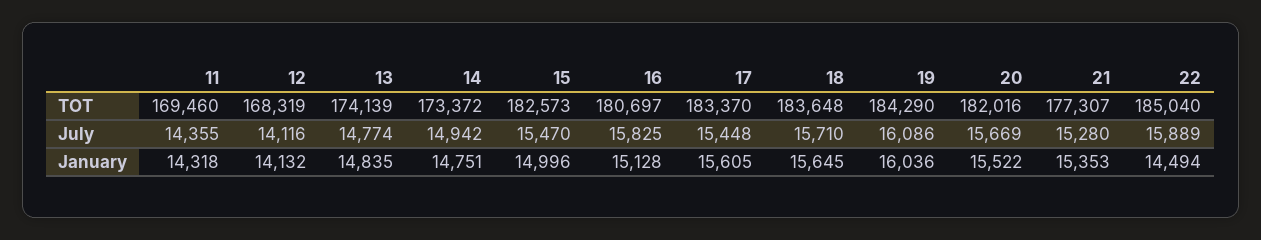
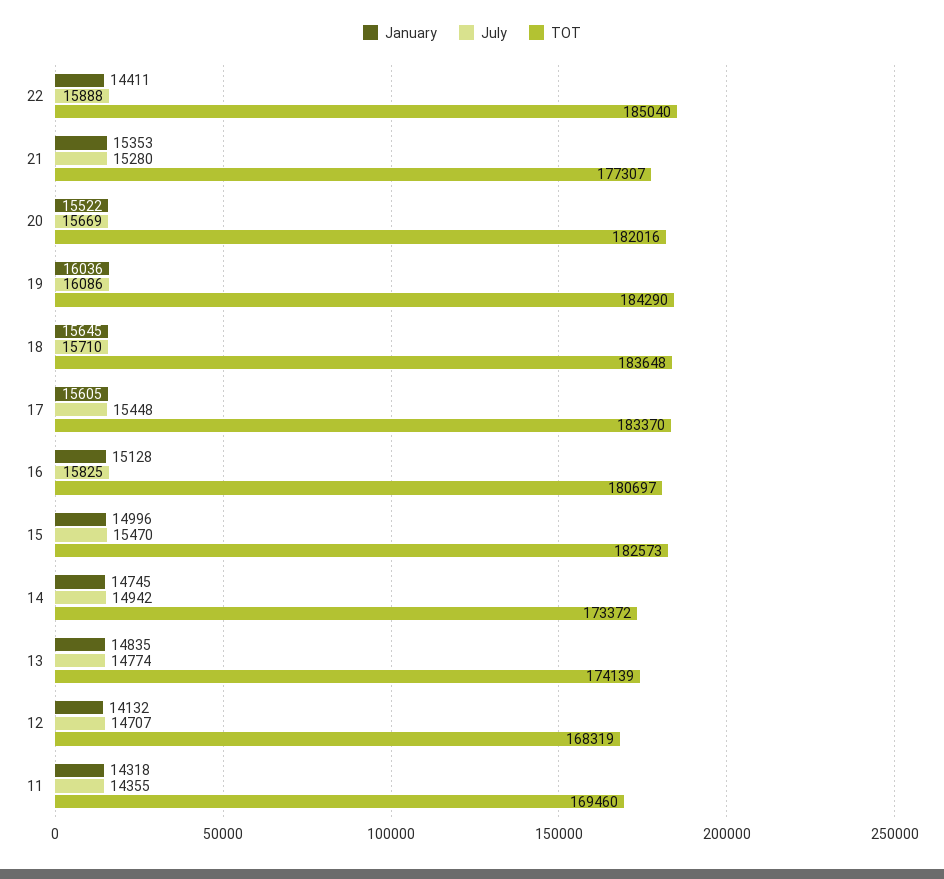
  {
    "TOT": {
      "11": 169460,
      "12": 168319,
      "13": 174139,
      "14": 173372,
      "15": 182573,
      "16": 180697,
      "17": 183370,
      "18": 183648,
      "19": 184290,
      "20": 182016,
      "21": 177307,
      "22": 185040
    },
    "July": {
      "11": 14355,
-     "12": 14116,
+     "12": 14707,
      "13": 14774,
      "14": 14942,
      "15": 15470,
      "16": 15825,
      "17": 15448,
      "18": 15710,
      "19": 16086,
      "20": 15669,
      "21": 15280,
-     "22": 15889
+     "22": 15888
    },
    "January": {
      "11": 14318,
      "12": 14132,
      "13": 14835,
-     "14": 14751,
+     "14": 14745,
      "15": 14996,
      "16": 15128,
      "17": 15605,
      "18": 15645,
      "19": 16036,
      "20": 15522,
      "21": 15353,
-     "22": 14494
+     "22": 14411
    }
  }

